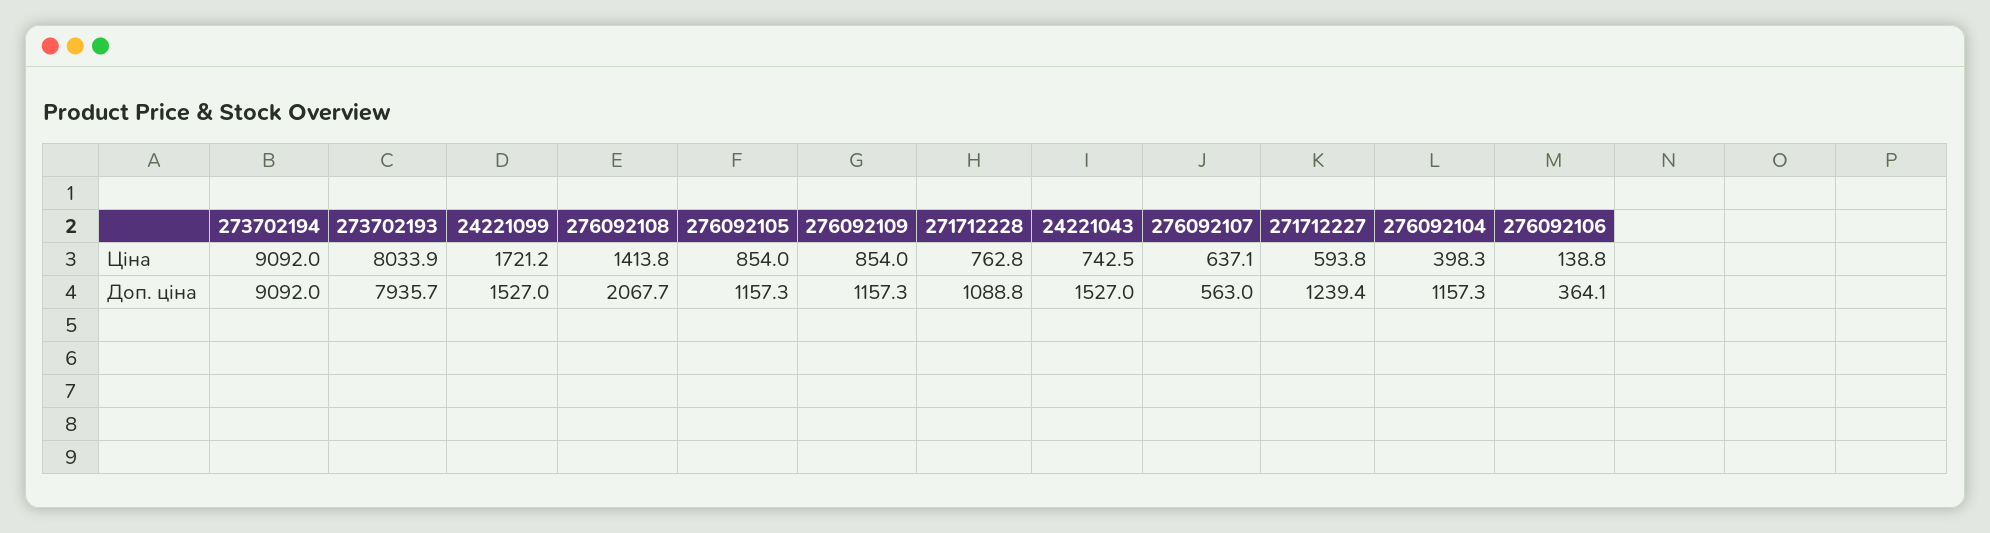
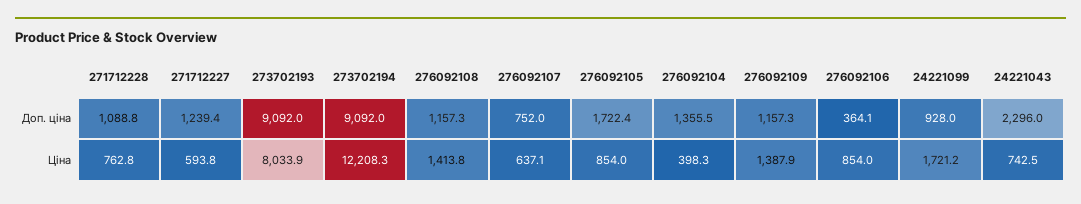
  {
    "273702194": {
-     "Ціна": 9092,
+     "Ціна": 12208.3,
      "Доп. ціна": 9092
    },
    "273702193": {
      "Ціна": 8033.9,
-     "Доп. ціна": 7935.7
+     "Доп. ціна": 9092
    },
    "24221099": {
      "Ціна": 1721.2,
-     "Доп. ціна": 1527
+     "Доп. ціна": 928
    },
    "276092108": {
      "Ціна": 1413.8,
-     "Доп. ціна": 2067.7
+     "Доп. ціна": 1157.3
    },
    "276092105": {
      "Ціна": 854,
-     "Доп. ціна": 1157.3
+     "Доп. ціна": 1722.4
    },
    "276092109": {
-     "Ціна": 854,
+     "Ціна": 1387.9,
      "Доп. ціна": 1157.3
    },
    "271712228": {
      "Ціна": 762.8,
      "Доп. ціна": 1088.8
    },
    "24221043": {
      "Ціна": 742.5,
-     "Доп. ціна": 1527
+     "Доп. ціна": 2296
    },
    "276092107": {
      "Ціна": 637.1,
-     "Доп. ціна": 563
+     "Доп. ціна": 752
    },
    "271712227": {
      "Ціна": 593.8,
      "Доп. ціна": 1239.4
    },
    "276092104": {
      "Ціна": 398.3,
-     "Доп. ціна": 1157.3
+     "Доп. ціна": 1355.5
    },
    "276092106": {
-     "Ціна": 138.8,
+     "Ціна": 854,
      "Доп. ціна": 364.1
    }
  }

